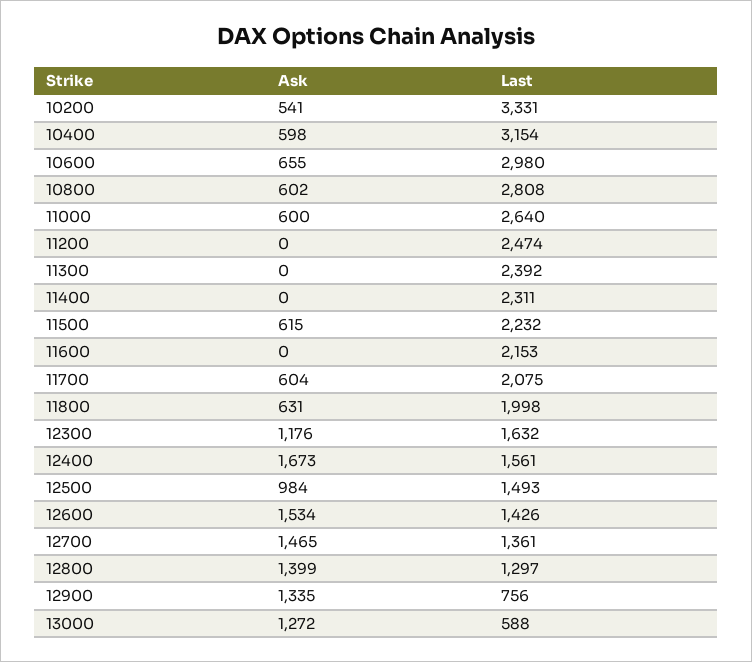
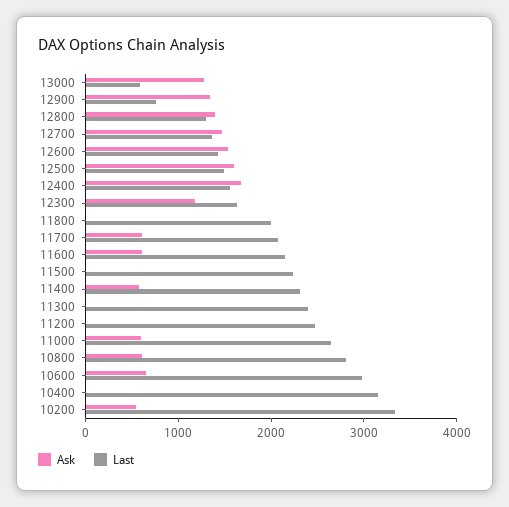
  {
    "Ask": {
      "10200": 541,
-     "10400": 598,
+     "10400": 0,
      "10600": 655,
      "10800": 602,
      "11000": 600,
      "11200": 0,
      "11300": 0,
-     "11400": 0,
+     "11400": 600,
-     "11500": 615,
+     "11500": 0,
-     "11600": 0,
+     "11600": 600,
      "11700": 604,
-     "11800": 631,
+     "11800": 0,
      "12300": 1176,
      "12400": 1673,
-     "12500": 984,
+     "12500": 1600,
      "12600": 1534,
      "12700": 1465,
      "12800": 1399,
      "12900": 1335,
      "13000": 1272
    },
    "Last": {
      "10200": 3331,
      "10400": 3154,
      "10600": 2980,
      "10800": 2808,
      "11000": 2640,
      "11200": 2474,
      "11300": 2392,
      "11400": 2311,
      "11500": 2232,
      "11600": 2153,
      "11700": 2075,
      "11800": 1998,
      "12300": 1632,
      "12400": 1561,
      "12500": 1493,
      "12600": 1426,
      "12700": 1361,
      "12800": 1297,
      "12900": 756,
      "13000": 588
    }
  }

